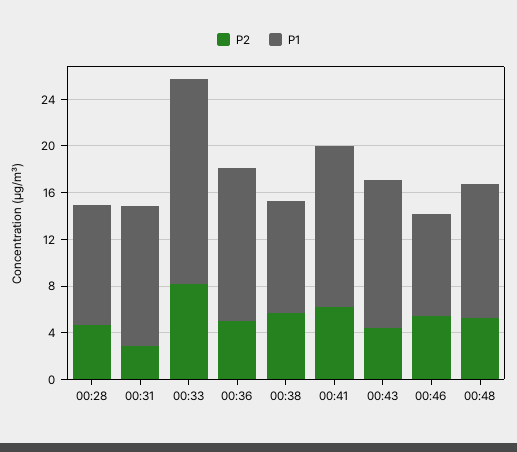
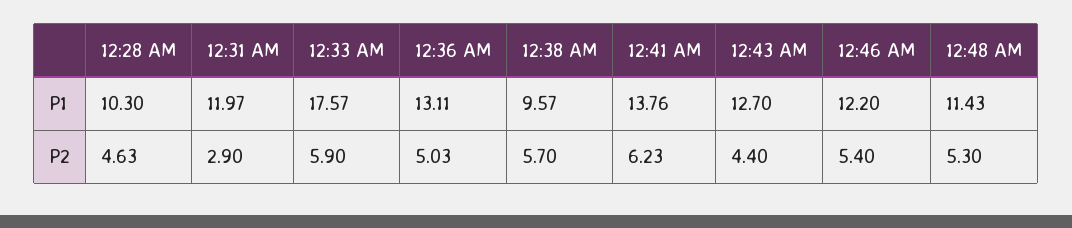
  {
    "P2": {
      "00:28": 4.63,
      "00:31": 2.9,
-     "00:33": 8,
+     "00:33": 5.9,
      "00:36": 5.03,
      "00:38": 5.7,
      "00:41": 6.23,
      "00:43": 4.4,
      "00:46": 5.4,
      "00:48": 5.3
    },
    "P1": {
      "00:28": 10.3,
      "00:31": 11.97,
      "00:33": 17.57,
      "00:36": 13.11,
      "00:38": 9.57,
      "00:41": 13.76,
      "00:43": 12.7,
-     "00:46": 9,
+     "00:46": 12.2,
      "00:48": 11.43
    }
  }

